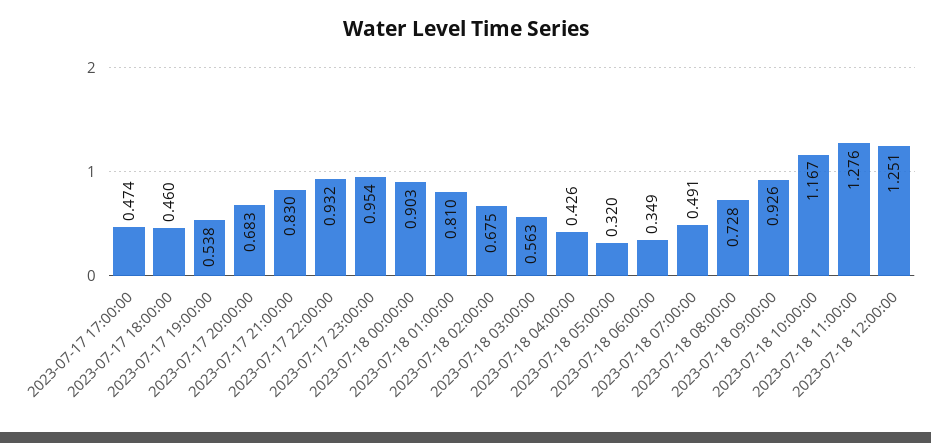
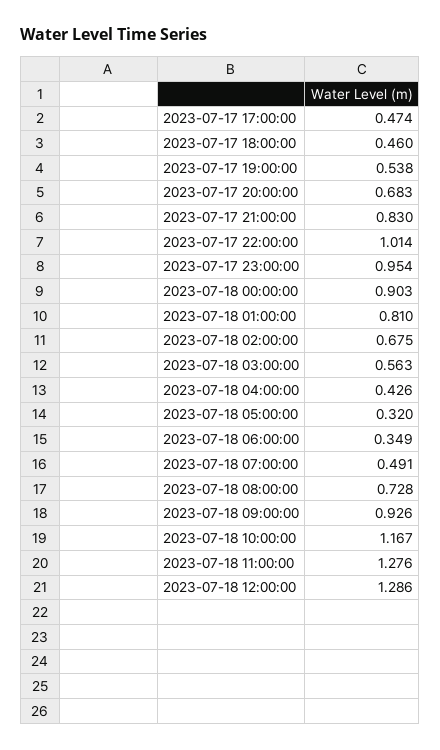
  {
    "2023-07-17 17:00:00": 0.474,
    "2023-07-17 18:00:00": 0.46,
    "2023-07-17 19:00:00": 0.538,
    "2023-07-17 20:00:00": 0.683,
    "2023-07-17 21:00:00": 0.83,
-   "2023-07-17 22:00:00": 0.932,
+   "2023-07-17 22:00:00": 1.014,
    "2023-07-17 23:00:00": 0.954,
    "2023-07-18 00:00:00": 0.903,
    "2023-07-18 01:00:00": 0.81,
    "2023-07-18 02:00:00": 0.675,
    "2023-07-18 03:00:00": 0.563,
    "2023-07-18 04:00:00": 0.426,
    "2023-07-18 05:00:00": 0.32,
    "2023-07-18 06:00:00": 0.349,
    "2023-07-18 07:00:00": 0.491,
    "2023-07-18 08:00:00": 0.728,
    "2023-07-18 09:00:00": 0.926,
    "2023-07-18 10:00:00": 1.167,
    "2023-07-18 11:00:00": 1.276,
-   "2023-07-18 12:00:00": 1.251
+   "2023-07-18 12:00:00": 1.286
  }

